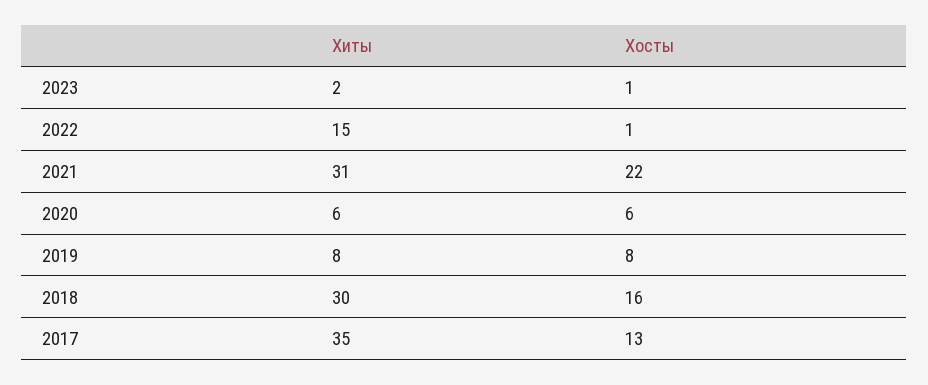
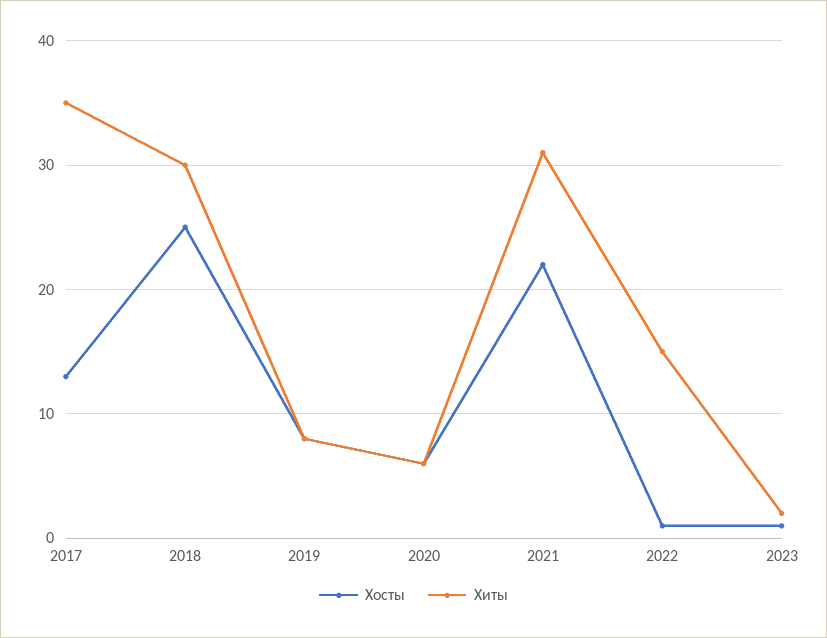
  {
    "Хиты": {
      "2023": 2,
      "2022": 15,
      "2021": 31,
      "2020": 6,
      "2019": 8,
      "2018": 30,
      "2017": 35
    },
    "Хосты": {
      "2023": 1,
      "2022": 1,
      "2021": 22,
      "2020": 6,
      "2019": 8,
-     "2018": 16,
+     "2018": 25,
      "2017": 13
    }
  }

